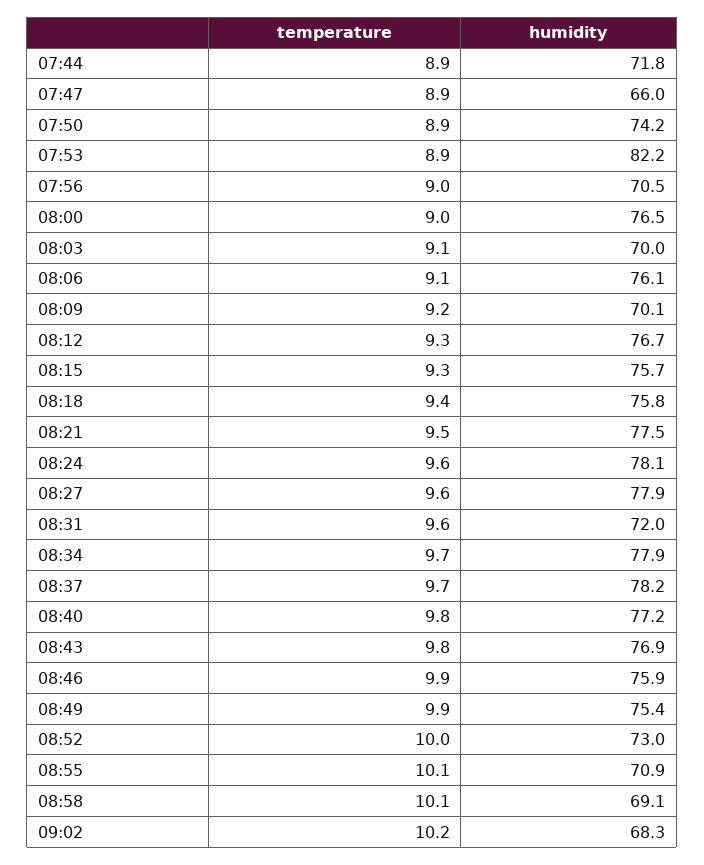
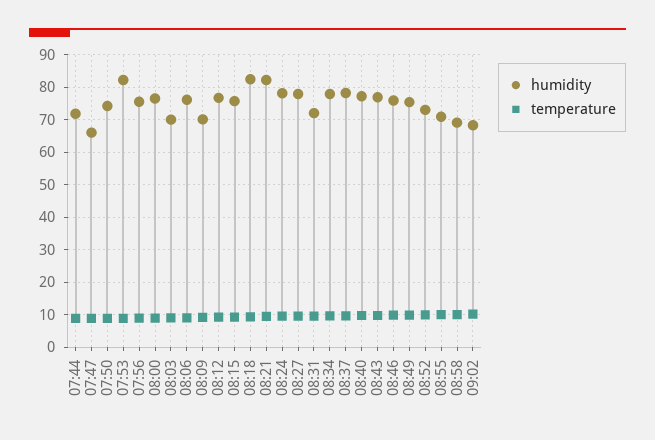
  {
    "temperature": {
      "07:44": 8.9,
      "07:47": 8.9,
      "07:50": 8.9,
      "07:53": 8.9,
      "07:56": 9,
      "08:00": 9,
      "08:03": 9.1,
      "08:06": 9.1,
      "08:09": 9.2,
      "08:12": 9.3,
      "08:15": 9.3,
      "08:18": 9.4,
      "08:21": 9.5,
      "08:24": 9.6,
      "08:27": 9.6,
      "08:31": 9.6,
      "08:34": 9.7,
      "08:37": 9.7,
      "08:40": 9.8,
      "08:43": 9.8,
      "08:46": 9.9,
      "08:49": 9.9,
      "08:52": 10,
      "08:55": 10.1,
      "08:58": 10.1,
      "09:02": 10.2
    },
    "humidity": {
      "07:44": 71.8,
      "07:47": 66,
      "07:50": 74.2,
      "07:53": 82.2,
-     "07:56": 70.5,
+     "07:56": 76,
      "08:00": 76.5,
      "08:03": 70,
      "08:06": 76.1,
      "08:09": 70.1,
      "08:12": 76.7,
      "08:15": 75.7,
-     "08:18": 75.8,
+     "08:18": 82,
-     "08:21": 77.5,
+     "08:21": 82,
      "08:24": 78.1,
      "08:27": 77.9,
      "08:31": 72,
      "08:34": 77.9,
      "08:37": 78.2,
      "08:40": 77.2,
      "08:43": 76.9,
      "08:46": 75.9,
      "08:49": 75.4,
      "08:52": 73,
      "08:55": 70.9,
      "08:58": 69.1,
      "09:02": 68.3
    }
  }

